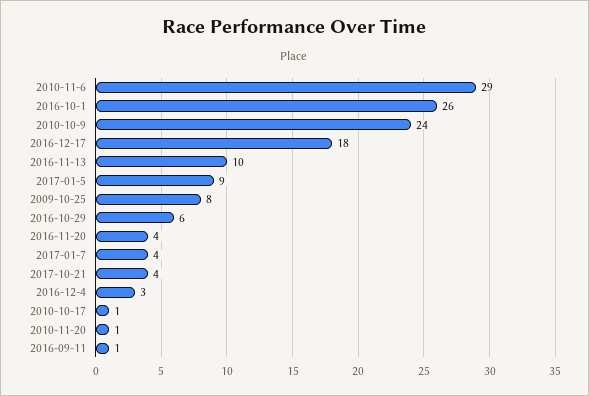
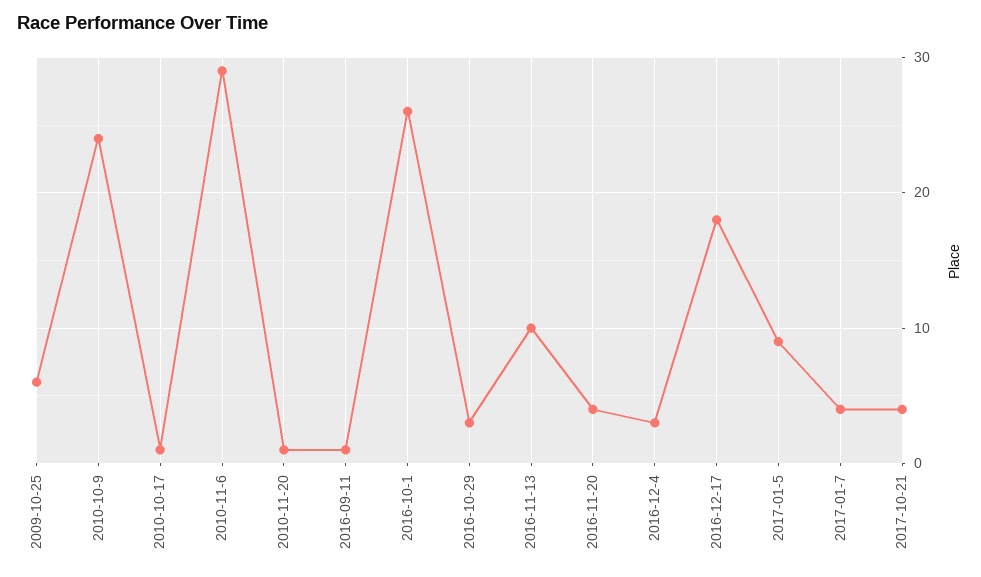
  {
    "2010-11-6": 29,
    "2016-10-1": 26,
    "2010-10-9": 24,
    "2016-12-17": 18,
    "2016-11-13": 10,
    "2017-01-5": 9,
-   "2009-10-25": 8,
+   "2009-10-25": 6,
-   "2016-10-29": 6,
+   "2016-10-29": 3,
    "2016-11-20": 4,
    "2017-01-7": 4,
    "2017-10-21": 4,
    "2016-12-4": 3,
    "2010-10-17": 1,
    "2010-11-20": 1,
    "2016-09-11": 1
  }

